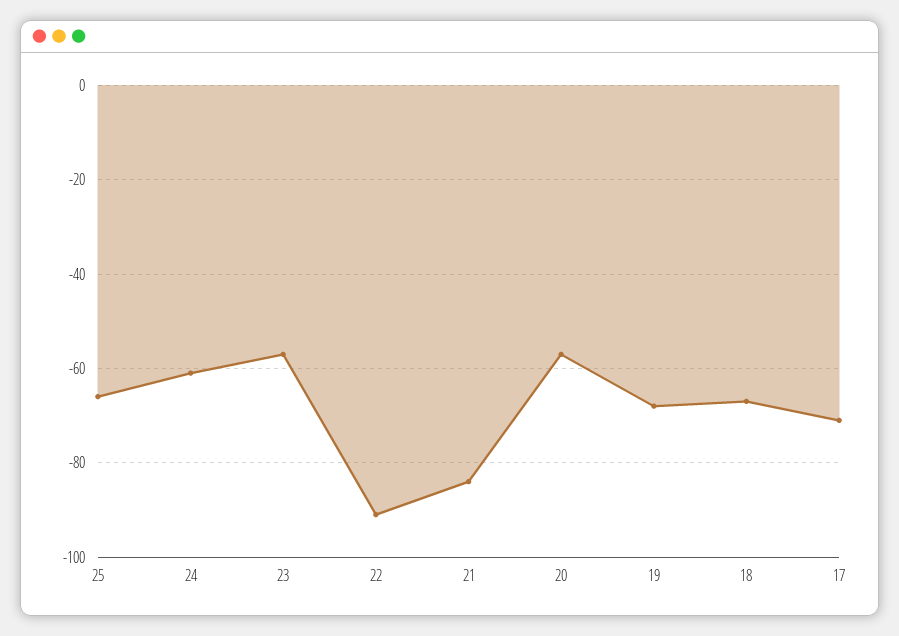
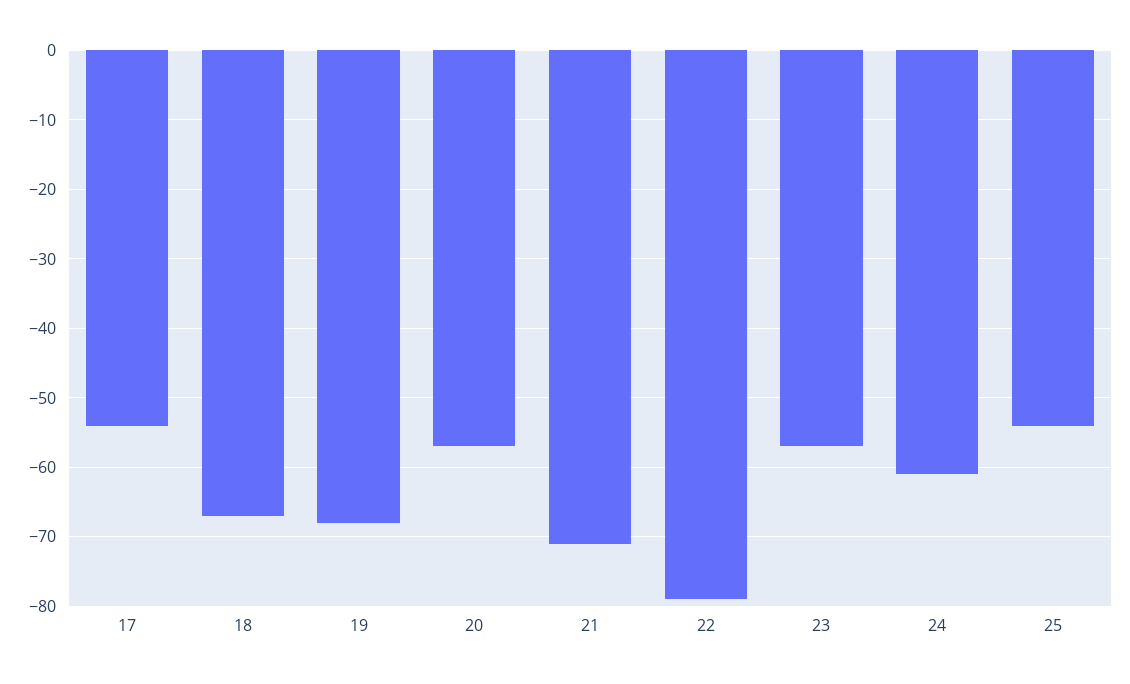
  {
-   "25": -65,
+   "25": -54,
    "24": -61,
    "23": -57,
-   "22": -90,
+   "22": -79,
-   "21": -85,
+   "21": -71,
    "20": -57,
    "19": -68,
    "18": -67,
-   "17": -70
+   "17": -54
  }

